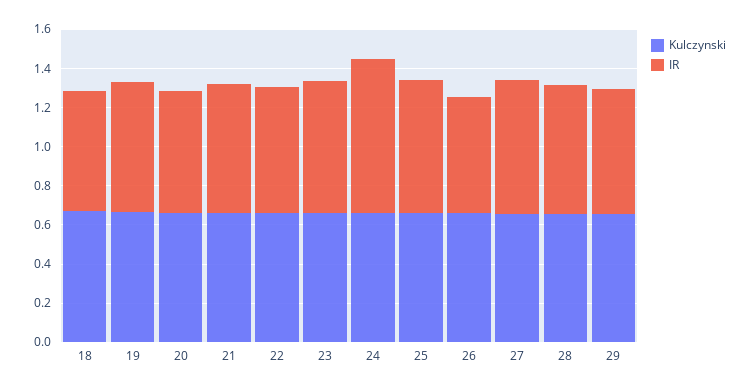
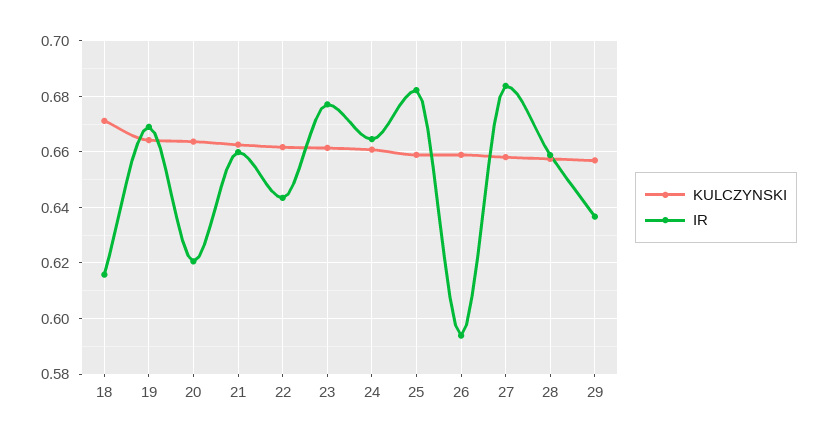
  {
    "Kulczynski": {
      "18": 0.67,
      "19": 0.665,
      "20": 0.6625,
      "21": 0.6625,
      "22": 0.6625,
      "23": 0.6625,
      "24": 0.66,
      "25": 0.66,
      "26": 0.66,
      "27": 0.6575,
      "28": 0.6575,
      "29": 0.6575
    },
    "IR": {
      "18": 0.615,
      "19": 0.67,
      "20": 0.62,
      "21": 0.66,
      "22": 0.6425,
      "23": 0.6775,
-     "24": 0.8,
+     "24": 0.665,
      "25": 0.6825,
      "26": 0.595,
      "27": 0.685,
      "28": 0.66,
      "29": 0.6375
    }
  }

